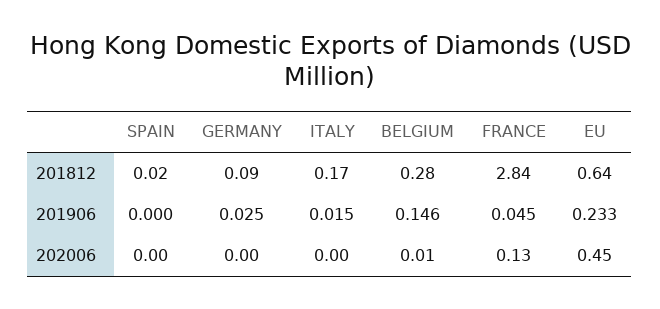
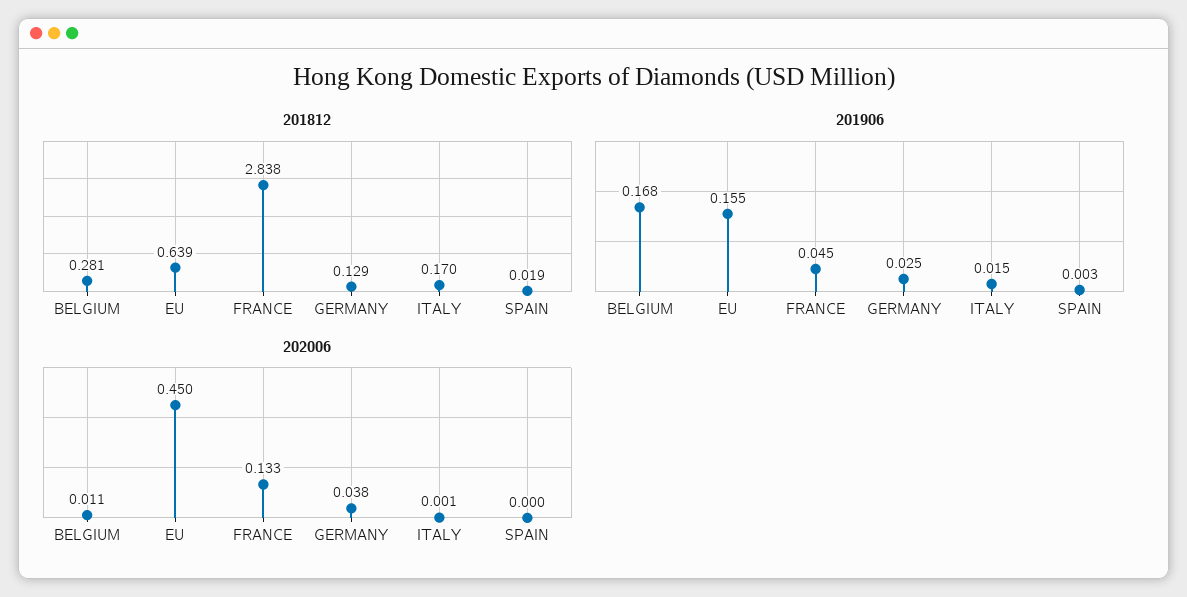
  {
    "201812": {
      "SPAIN": 0.019,
-     "GERMANY": 0.09,
+     "GERMANY": 0.129,
      "ITALY": 0.17,
      "BELGIUM": 0.281,
      "FRANCE": 2.838,
      "EU": 0.639
    },
    "201906": {
-     "SPAIN": 0,
+     "SPAIN": 0.003,
      "GERMANY": 0.025,
      "ITALY": 0.015,
-     "BELGIUM": 0.146,
+     "BELGIUM": 0.168,
      "FRANCE": 0.045,
-     "EU": 0.233
+     "EU": 0.155
    },
    "202006": {
      "SPAIN": 0,
-     "GERMANY": 0,
+     "GERMANY": 0.038,
      "ITALY": 0.001,
      "BELGIUM": 0.011,
      "FRANCE": 0.133,
      "EU": 0.45
    }
  }

